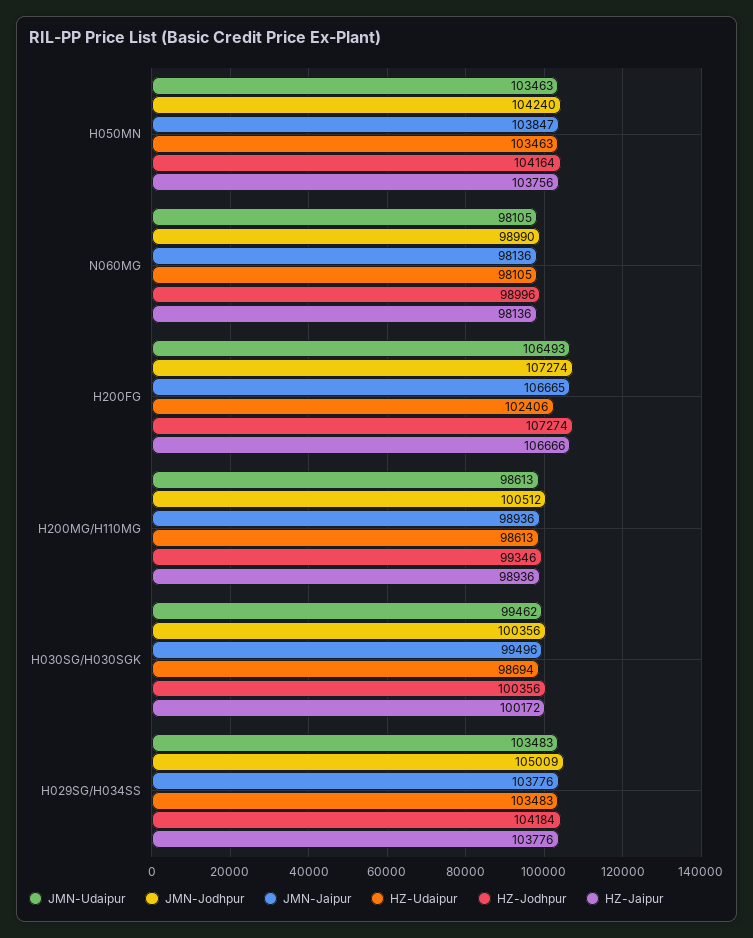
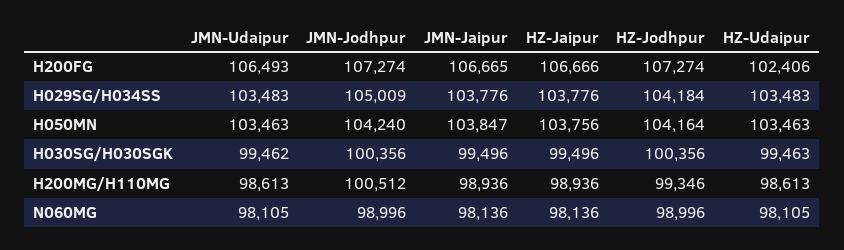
  {
    "JMN-Udaipur": {
      "H050MN": 103463,
      "N060MG": 98105,
      "H200FG": 106493,
      "H200MG/H110MG": 98613,
      "H030SG/H030SGK": 99462,
      "H029SG/H034SS": 103483
    },
    "JMN-Jodhpur": {
      "H050MN": 104240,
-     "N060MG": 98990,
+     "N060MG": 98996,
      "H200FG": 107274,
      "H200MG/H110MG": 100512,
      "H030SG/H030SGK": 100356,
      "H029SG/H034SS": 105009
    },
    "JMN-Jaipur": {
      "H050MN": 103847,
      "N060MG": 98136,
      "H200FG": 106665,
      "H200MG/H110MG": 98936,
      "H030SG/H030SGK": 99496,
      "H029SG/H034SS": 103776
    },
    "HZ-Udaipur": {
      "H050MN": 103463,
      "N060MG": 98105,
      "H200FG": 102406,
      "H200MG/H110MG": 98613,
-     "H030SG/H030SGK": 98694,
+     "H030SG/H030SGK": 99463,
      "H029SG/H034SS": 103483
    },
    "HZ-Jodhpur": {
      "H050MN": 104164,
      "N060MG": 98996,
      "H200FG": 107274,
      "H200MG/H110MG": 99346,
      "H030SG/H030SGK": 100356,
      "H029SG/H034SS": 104184
    },
    "HZ-Jaipur": {
      "H050MN": 103756,
      "N060MG": 98136,
      "H200FG": 106666,
      "H200MG/H110MG": 98936,
-     "H030SG/H030SGK": 100172,
+     "H030SG/H030SGK": 99496,
      "H029SG/H034SS": 103776
    }
  }

